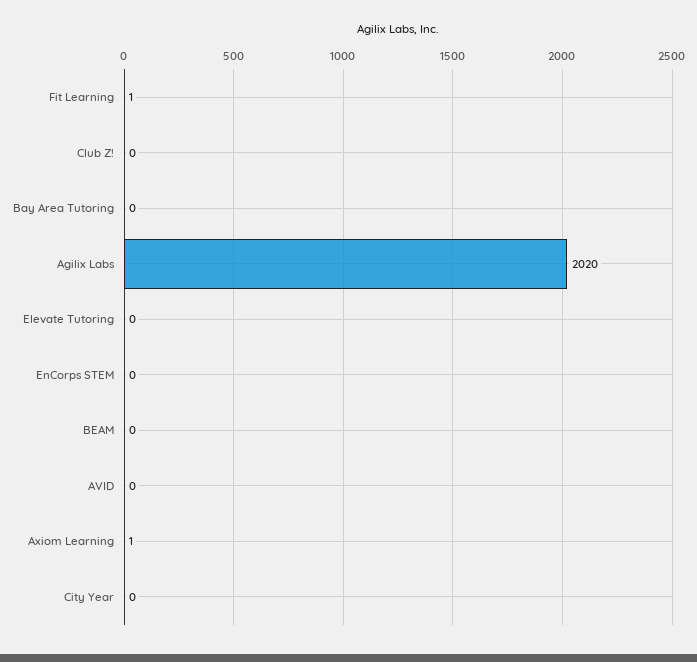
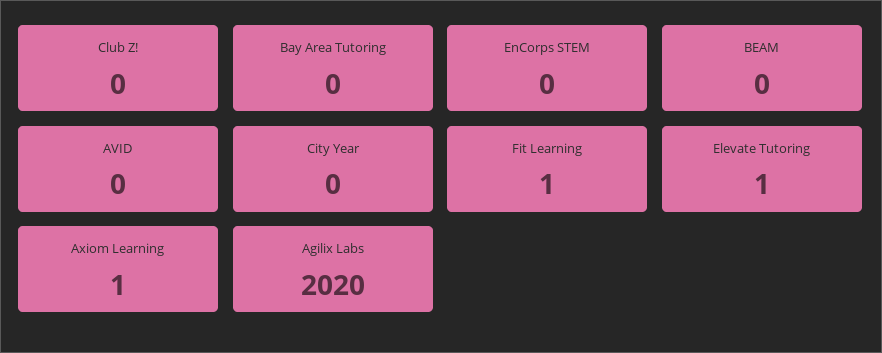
  {
    "Fit Learning": 1,
    "Club Z!": 0,
    "Bay Area Tutoring": 0,
    "Agilix Labs": 2020,
-   "Elevate Tutoring": 0,
+   "Elevate Tutoring": 1,
    "EnCorps STEM": 0,
    "BEAM": 0,
    "AVID": 0,
    "Axiom Learning": 1,
    "City Year": 0
  }

